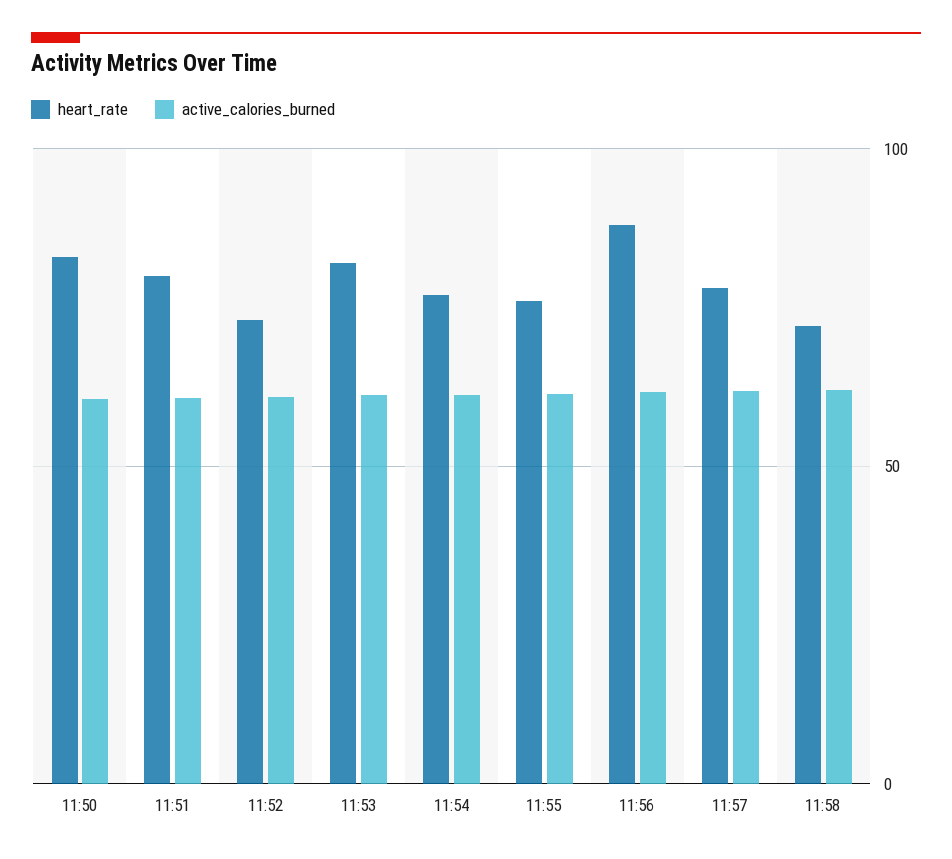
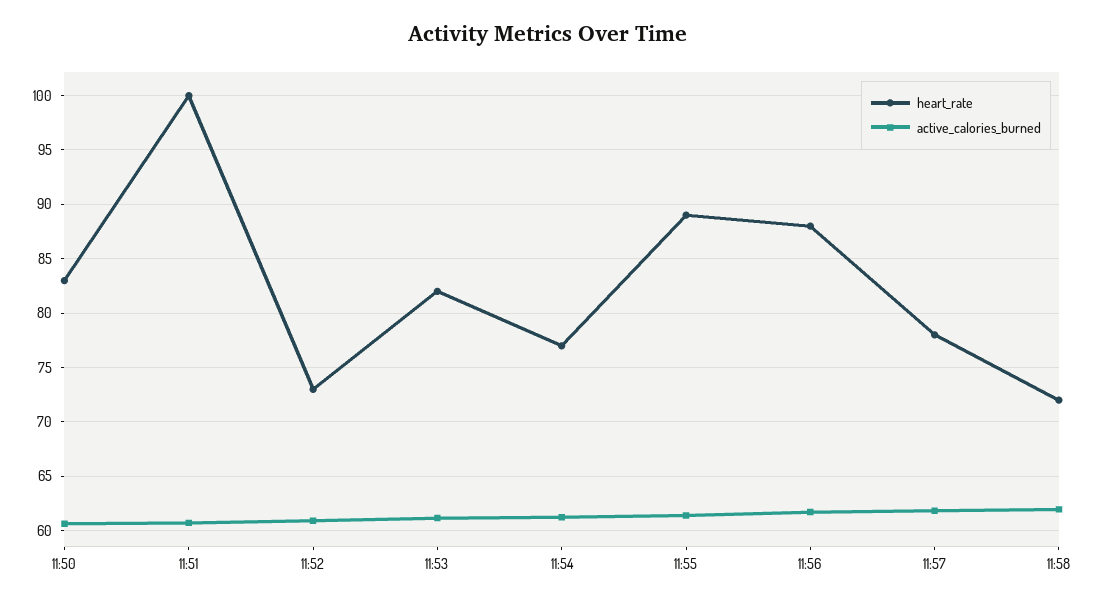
  {
    "heart_rate": {
      "11:50": 83,
-     "11:51": 80,
+     "11:51": 100,
      "11:52": 73,
      "11:53": 82,
      "11:54": 77,
-     "11:55": 75,
+     "11:55": 89,
      "11:56": 88,
      "11:57": 78,
      "11:58": 72
    },
    "active_calories_burned": {
      "11:50": 61,
      "11:51": 61,
      "11:52": 61,
      "11:53": 61,
      "11:54": 61,
      "11:55": 61,
      "11:56": 62,
      "11:57": 62,
      "11:58": 62
    }
  }

